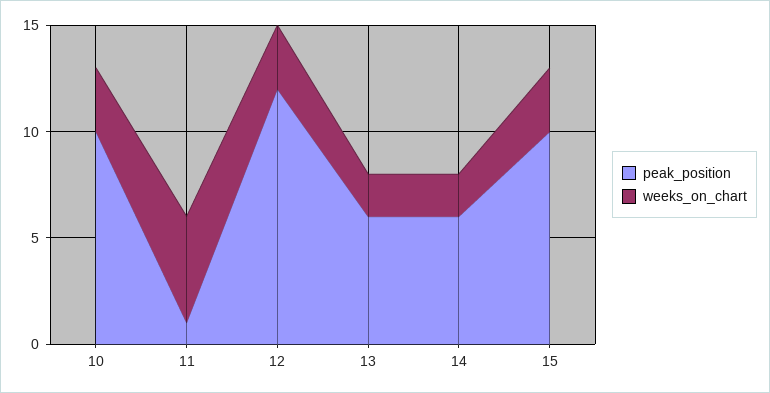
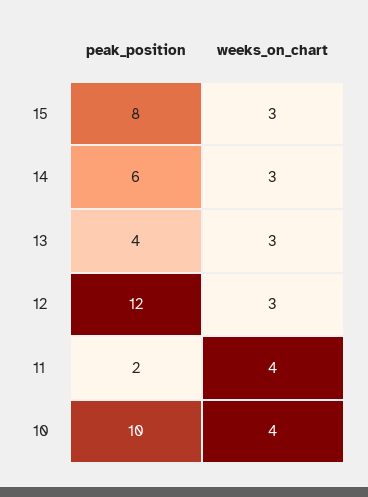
  {
    "peak_position": {
      "10": 10,
-     "11": 1,
+     "11": 2,
      "12": 12,
-     "13": 6,
+     "13": 4,
      "14": 6,
-     "15": 10
+     "15": 8
    },
    "weeks_on_chart": {
-     "10": 3,
+     "10": 4,
-     "11": 5,
+     "11": 4,
      "12": 3,
-     "13": 2,
+     "13": 3,
-     "14": 2,
+     "14": 3,
      "15": 3
    }
  }

